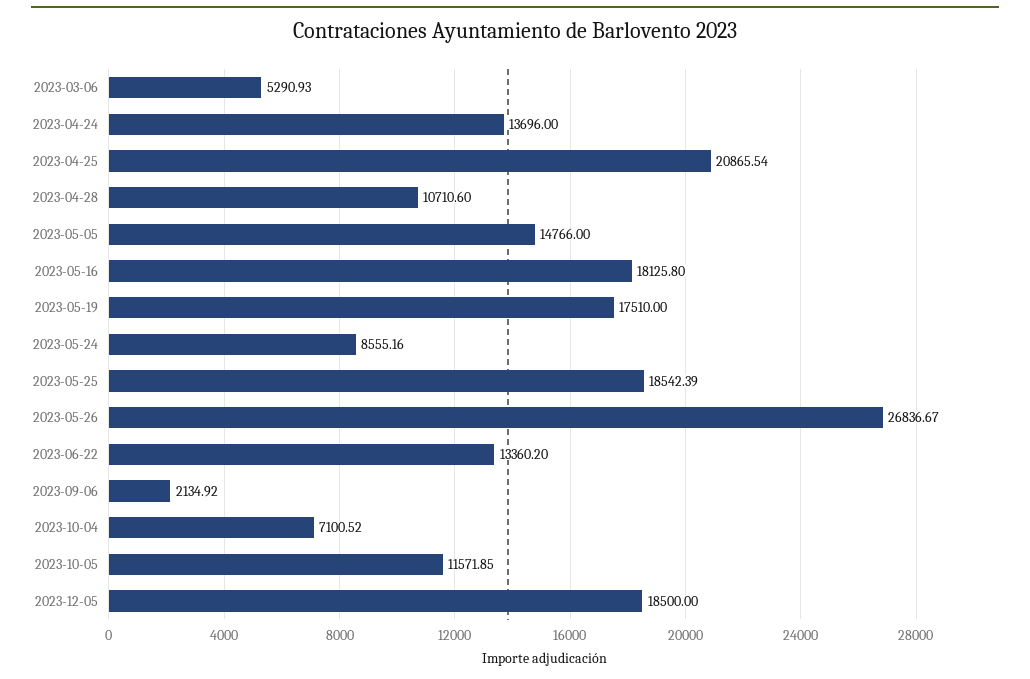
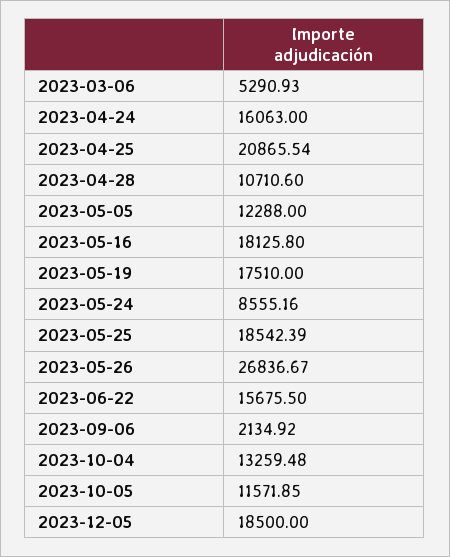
  {
    "2023-03-06": 5290.93,
-   "2023-04-24": 13696,
+   "2023-04-24": 16063,
    "2023-04-25": 20865.54,
    "2023-04-28": 10710.6,
-   "2023-05-05": 14766,
+   "2023-05-05": 12288,
    "2023-05-16": 18125.8,
    "2023-05-19": 17510,
    "2023-05-24": 8555.16,
    "2023-05-25": 18542.39,
    "2023-05-26": 26836.67,
-   "2023-06-22": 13360.2,
+   "2023-06-22": 15675.5,
    "2023-09-06": 2134.92,
-   "2023-10-04": 7100.52,
+   "2023-10-04": 13259.48,
    "2023-10-05": 11571.85,
    "2023-12-05": 18500
  }

